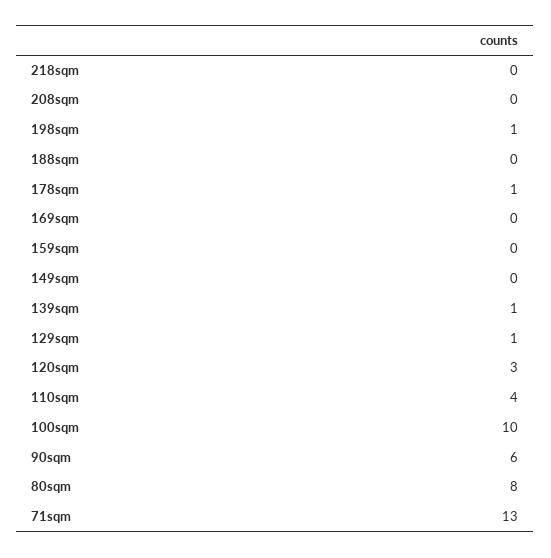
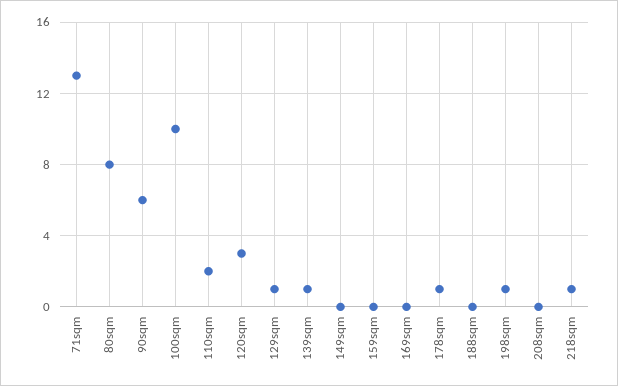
  {
-   "218sqm": 0,
+   "218sqm": 1,
    "208sqm": 0,
    "198sqm": 1,
    "188sqm": 0,
    "178sqm": 1,
    "169sqm": 0,
    "159sqm": 0,
    "149sqm": 0,
    "139sqm": 1,
    "129sqm": 1,
    "120sqm": 3,
-   "110sqm": 4,
+   "110sqm": 2,
    "100sqm": 10,
    "90sqm": 6,
    "80sqm": 8,
    "71sqm": 13
  }

